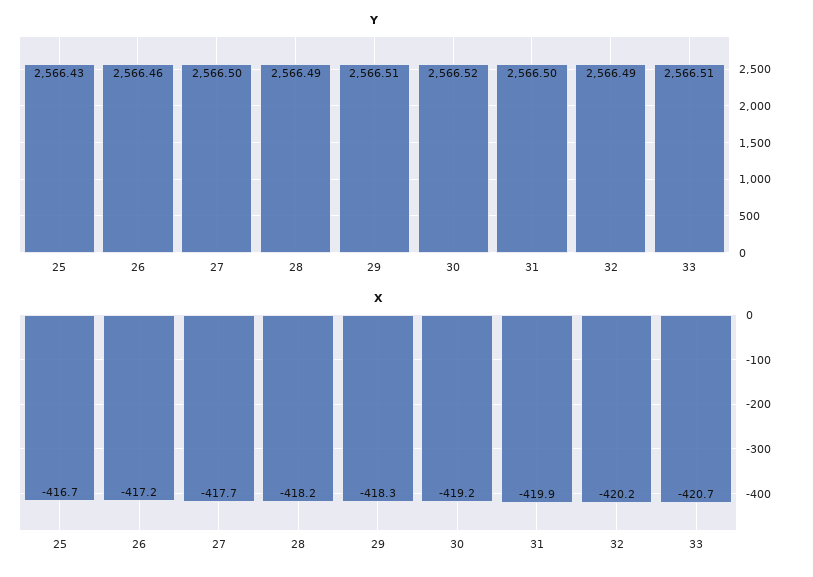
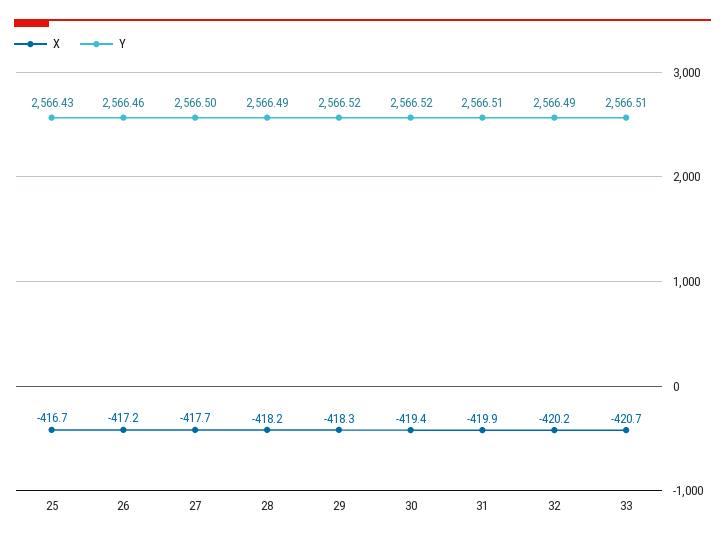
  {
    "Y": {
      "25": 2566.43,
      "26": 2566.46,
      "27": 2566.5,
      "28": 2566.49,
-     "29": 2566.51,
+     "29": 2566.52,
      "30": 2566.52,
-     "31": 2566.5,
+     "31": 2566.51,
      "32": 2566.49,
      "33": 2566.51
    },
    "X": {
      "25": -416.7,
      "26": -417.2,
      "27": -417.7,
      "28": -418.2,
      "29": -418.3,
-     "30": -419.2,
+     "30": -419.4,
      "31": -419.9,
      "32": -420.2,
      "33": -420.7
    }
  }

